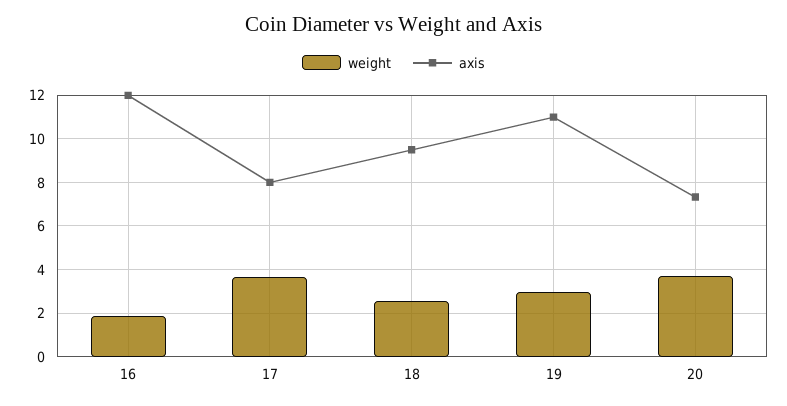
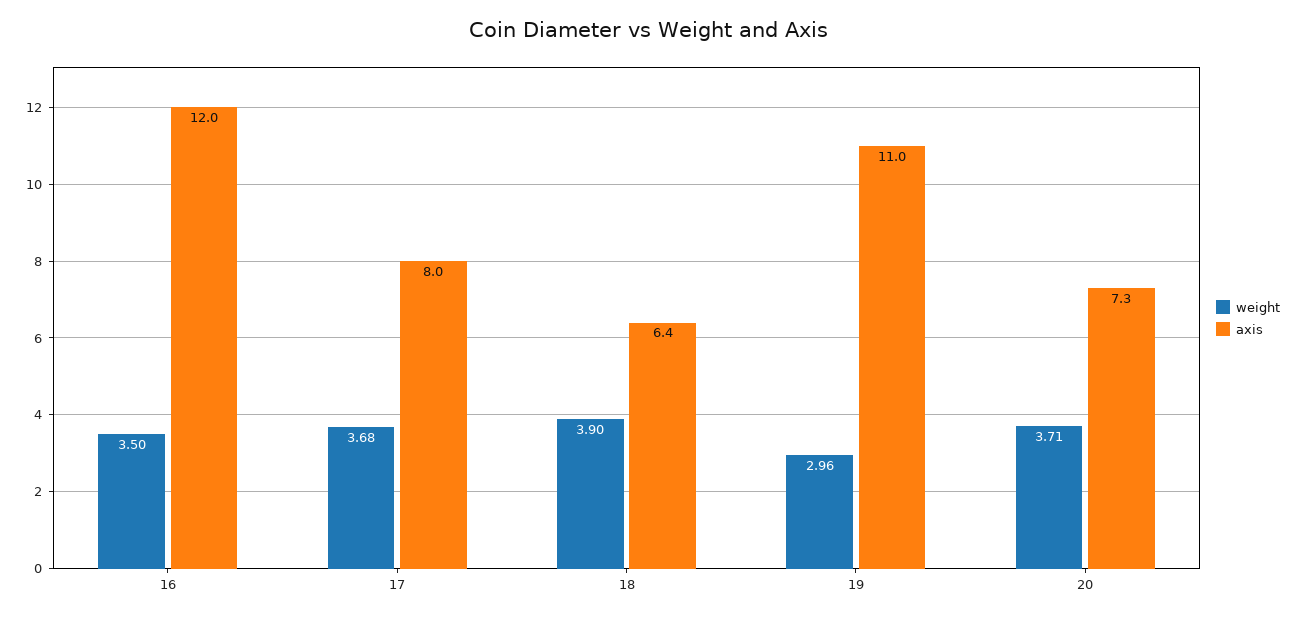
  {
    "weight": {
-     "16": 2,
+     "16": 3.5,
      "17": 3.68,
-     "18": 2.5,
+     "18": 3.9,
      "19": 2.96,
      "20": 3.71
    },
    "axis": {
      "16": 12,
      "17": 8,
-     "18": 9.5,
+     "18": 6.4,
      "19": 11,
      "20": 7.3
    }
  }

